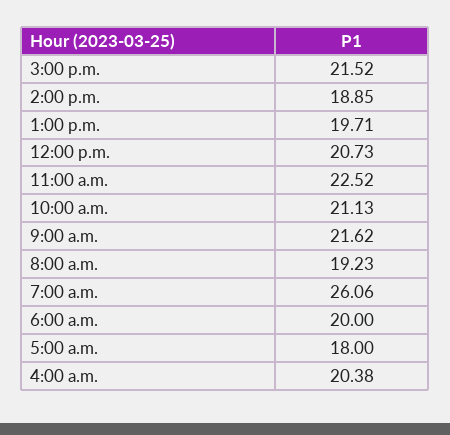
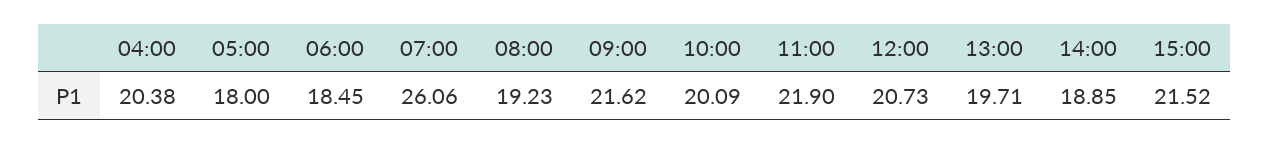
  {
    "3:00 p.m.": 21.52,
    "2:00 p.m.": 18.85,
    "1:00 p.m.": 19.71,
    "12:00 p.m.": 20.73,
-   "11:00 a.m.": 22.52,
+   "11:00 a.m.": 21.9,
-   "10:00 a.m.": 21.13,
+   "10:00 a.m.": 20.09,
    "9:00 a.m.": 21.62,
    "8:00 a.m.": 19.23,
    "7:00 a.m.": 26.06,
-   "6:00 a.m.": 20,
+   "6:00 a.m.": 18.45,
    "5:00 a.m.": 18,
    "4:00 a.m.": 20.38
  }

